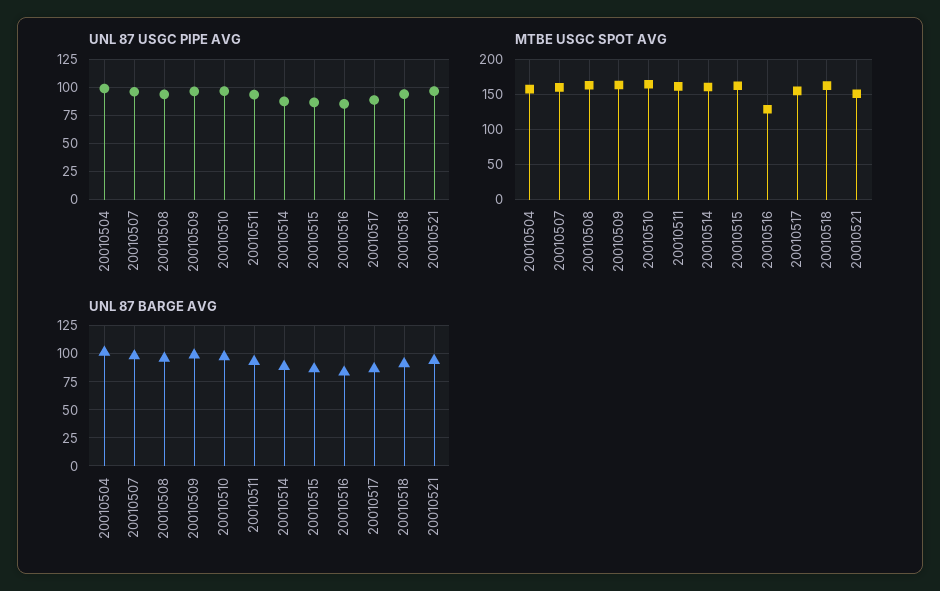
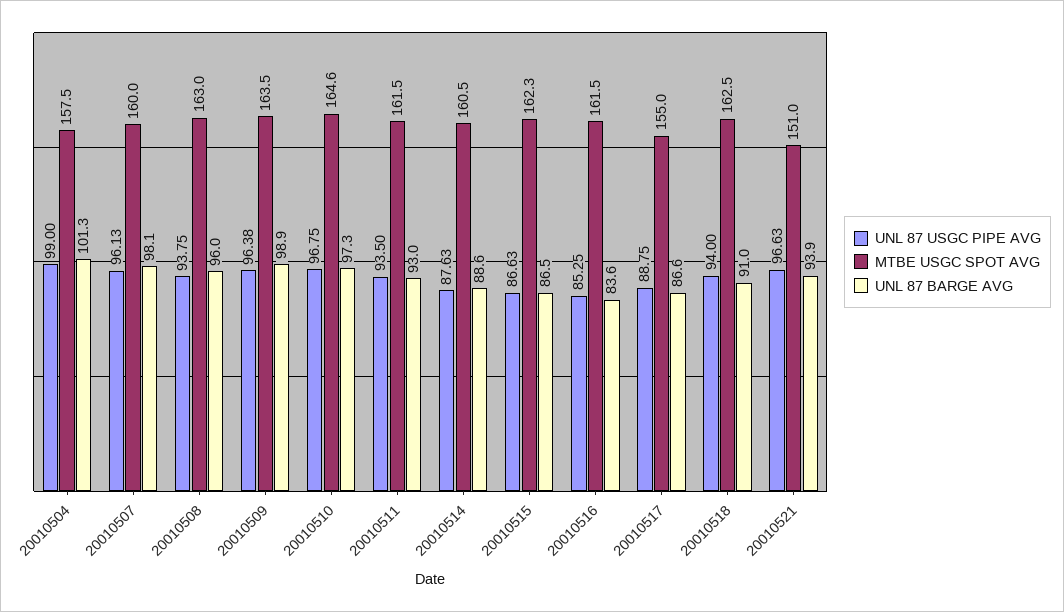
  {
    "UNL 87 USGC PIPE AVG": {
      "20010504": 99,
      "20010507": 96.13,
      "20010508": 93.75,
      "20010509": 96.38,
      "20010510": 96.75,
      "20010511": 93.5,
      "20010514": 87.63,
      "20010515": 86.63,
      "20010516": 85.25,
      "20010517": 88.75,
      "20010518": 94,
      "20010521": 96.63
    },
    "MTBE USGC SPOT AVG": {
      "20010504": 157.5,
      "20010507": 160,
      "20010508": 163,
      "20010509": 163.5,
      "20010510": 164.6,
      "20010511": 161.5,
      "20010514": 160.5,
      "20010515": 162.3,
-     "20010516": 130,
+     "20010516": 161.5,
      "20010517": 155,
      "20010518": 162.5,
      "20010521": 151
    },
    "UNL 87 BARGE AVG": {
      "20010504": 101.3,
      "20010507": 98.1,
      "20010508": 96,
      "20010509": 98.9,
      "20010510": 97.3,
      "20010511": 93,
      "20010514": 88.6,
      "20010515": 86.5,
      "20010516": 83.6,
      "20010517": 86.6,
      "20010518": 91,
      "20010521": 93.9
    }
  }

